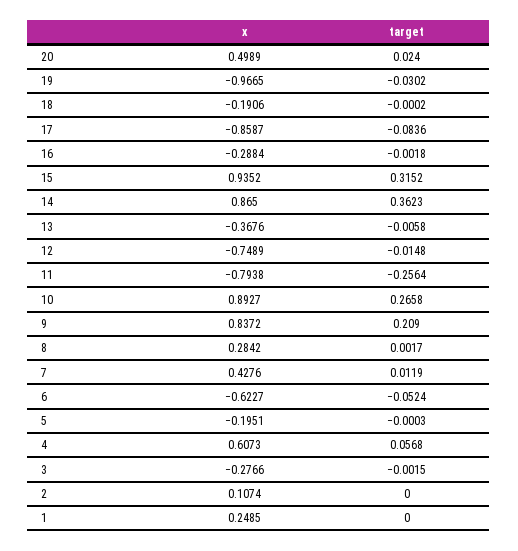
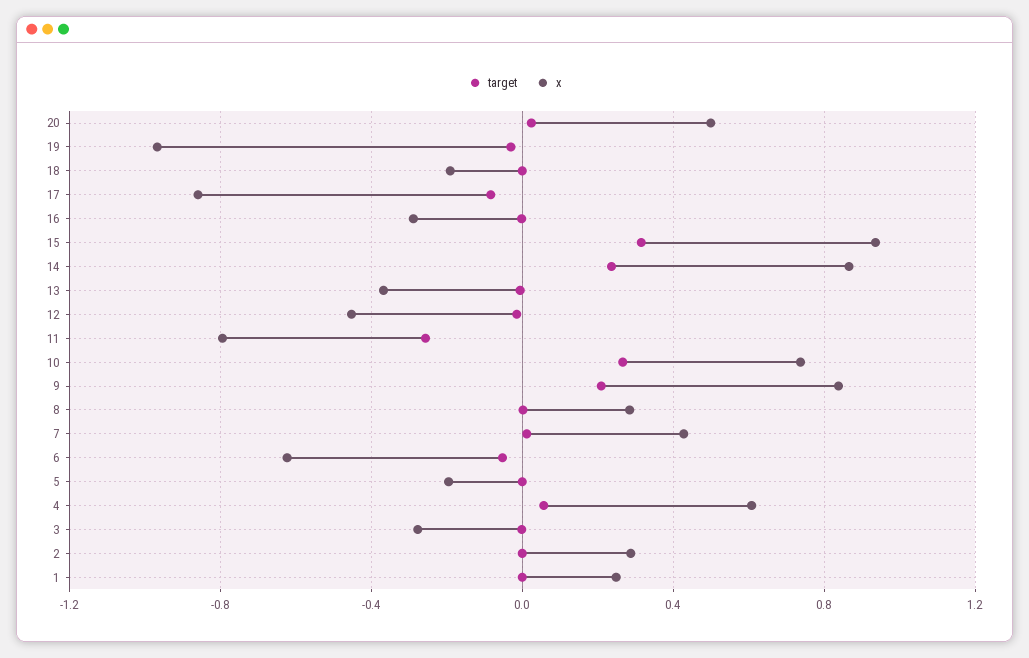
  {
    "x": {
      "20": 0.4989,
      "19": -0.9665,
      "18": -0.1906,
      "17": -0.8587,
      "16": -0.2884,
      "15": 0.9352,
      "14": 0.865,
      "13": -0.3676,
-     "12": -0.7489,
+     "12": -0.45,
      "11": -0.7938,
-     "10": 0.8927,
+     "10": 0.75,
      "9": 0.8372,
      "8": 0.2842,
      "7": 0.4276,
      "6": -0.6227,
      "5": -0.1951,
      "4": 0.6073,
      "3": -0.2766,
-     "2": 0.1074,
+     "2": 0.3,
      "1": 0.2485
    },
    "target": {
      "20": 0.024,
      "19": -0.0302,
      "18": -0.0002,
      "17": -0.0836,
      "16": -0.0018,
      "15": 0.3152,
-     "14": 0.3623,
+     "14": 0.25,
      "13": -0.0058,
      "12": -0.0148,
      "11": -0.2564,
      "10": 0.2658,
      "9": 0.209,
      "8": 0.0017,
      "7": 0.0119,
      "6": -0.0524,
      "5": -0.0003,
      "4": 0.0568,
      "3": -0.0015,
      "2": 0,
      "1": 0
    }
  }

